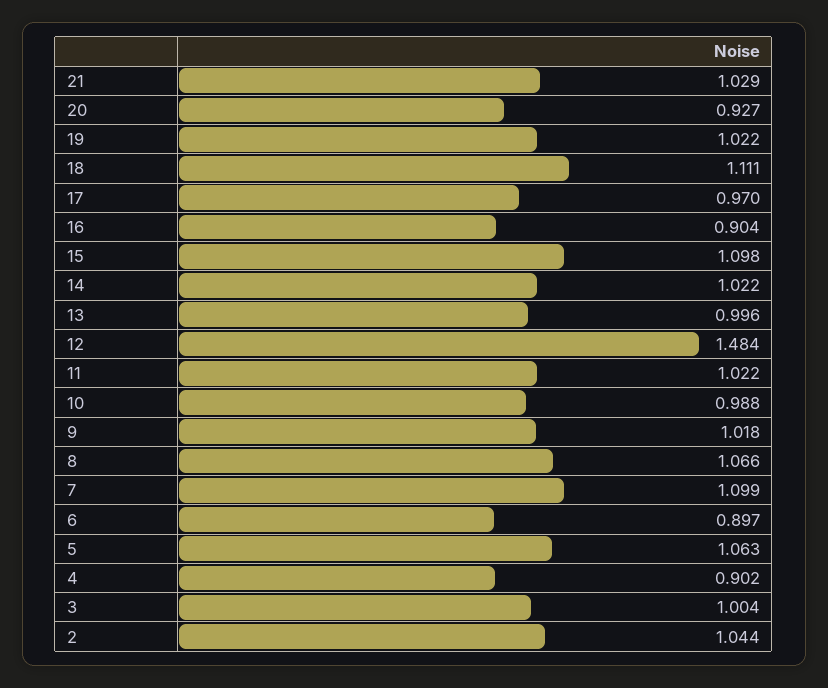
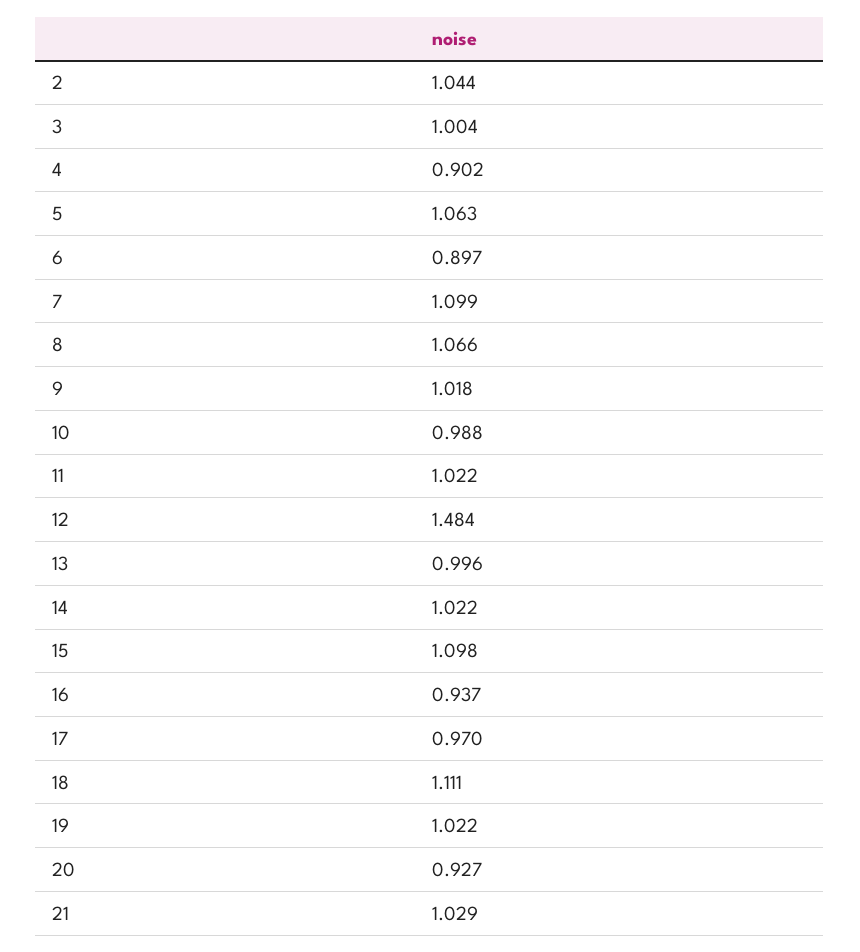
  {
    "21": 1.029,
    "20": 0.927,
    "19": 1.022,
    "18": 1.111,
    "17": 0.97,
-   "16": 0.904,
+   "16": 0.937,
    "15": 1.098,
    "14": 1.022,
    "13": 0.996,
    "12": 1.484,
    "11": 1.022,
    "10": 0.988,
    "9": 1.018,
    "8": 1.066,
    "7": 1.099,
    "6": 0.897,
    "5": 1.063,
    "4": 0.902,
    "3": 1.004,
    "2": 1.044
  }

